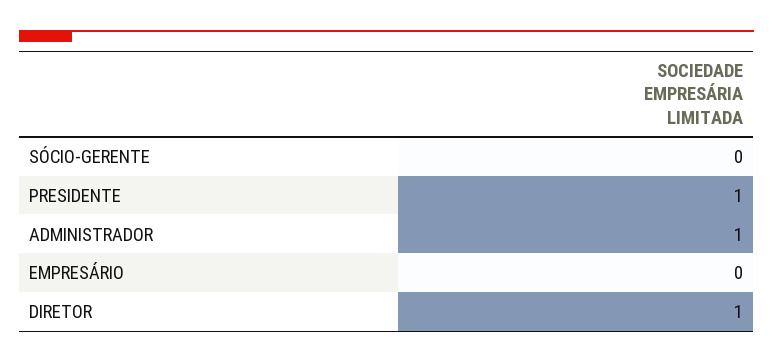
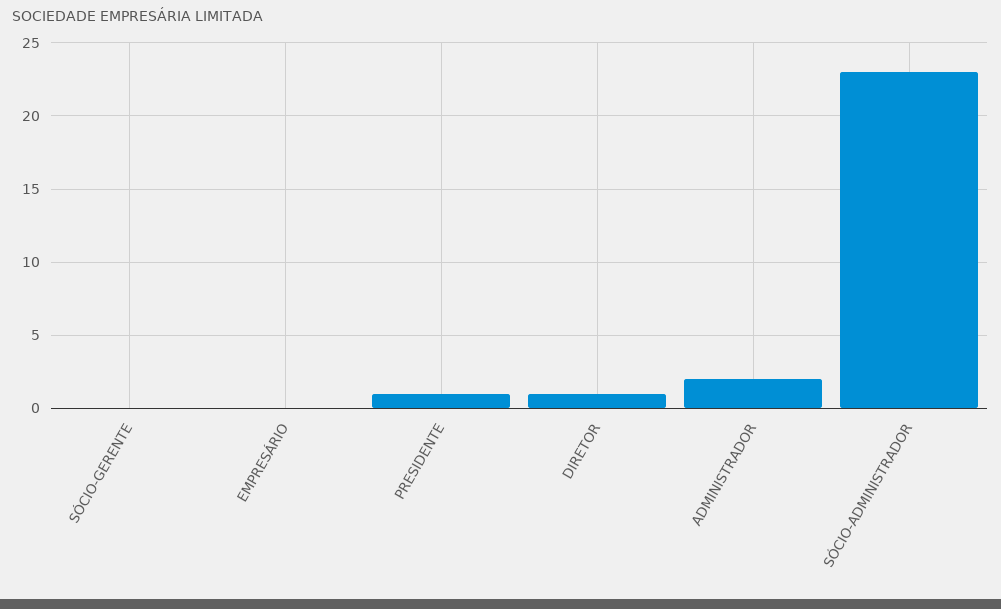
  {
    "SÓCIO-GERENTE": 0,
    "PRESIDENTE": 1,
-   "ADMINISTRADOR": 1,
+   "ADMINISTRADOR": 2,
    "EMPRESÁRIO": 0,
-   "DIRETOR": 1
+   "DIRETOR": 1,
+   "SÓCIO-ADMINISTRADOR": 23
  }

